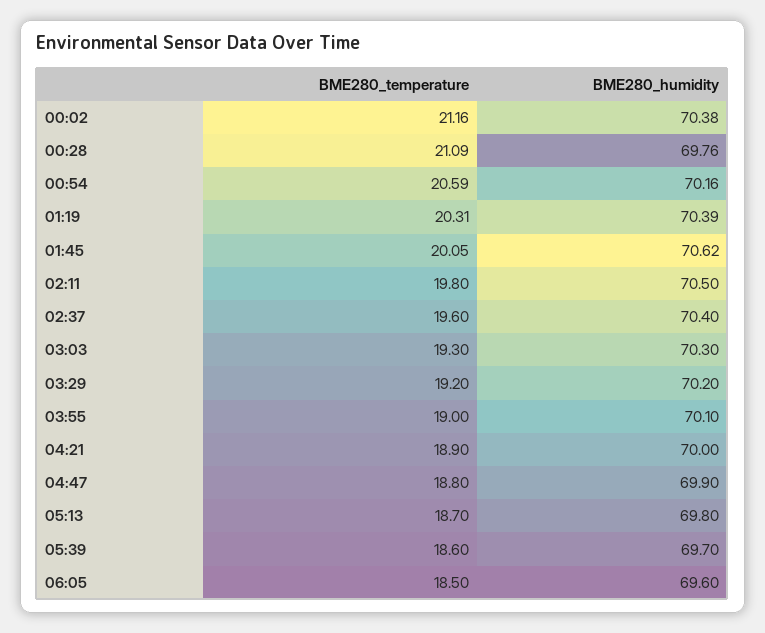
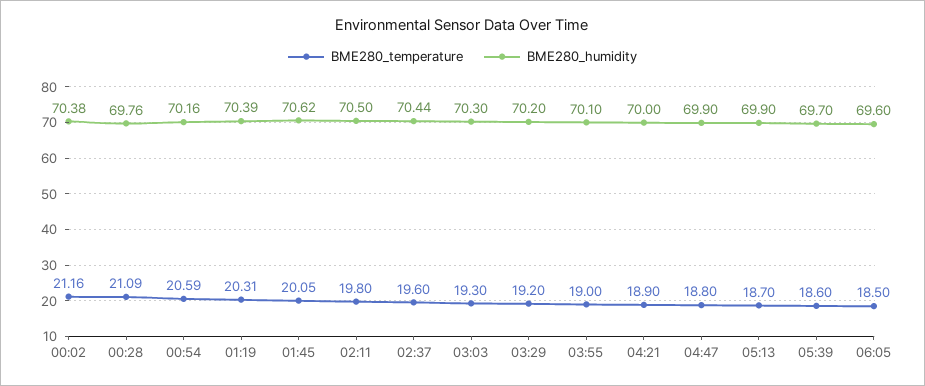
  {
    "BME280_temperature": {
      "00:02": 21.16,
      "00:28": 21.09,
      "00:54": 20.59,
      "01:19": 20.31,
      "01:45": 20.05,
      "02:11": 19.8,
      "02:37": 19.6,
      "03:03": 19.3,
      "03:29": 19.2,
      "03:55": 19,
      "04:21": 18.9,
      "04:47": 18.8,
      "05:13": 18.7,
      "05:39": 18.6,
      "06:05": 18.5
    },
    "BME280_humidity": {
      "00:02": 70.38,
      "00:28": 69.76,
      "00:54": 70.16,
      "01:19": 70.39,
      "01:45": 70.62,
      "02:11": 70.5,
-     "02:37": 70.4,
+     "02:37": 70.44,
      "03:03": 70.3,
      "03:29": 70.2,
      "03:55": 70.1,
      "04:21": 70,
      "04:47": 69.9,
-     "05:13": 69.8,
+     "05:13": 69.9,
      "05:39": 69.7,
      "06:05": 69.6
    }
  }

